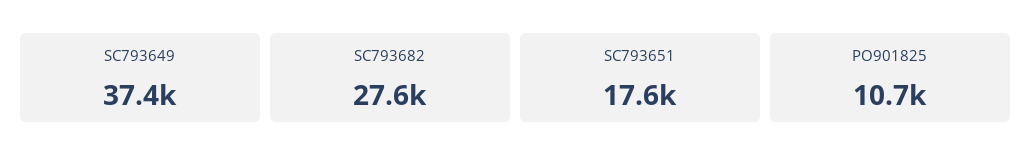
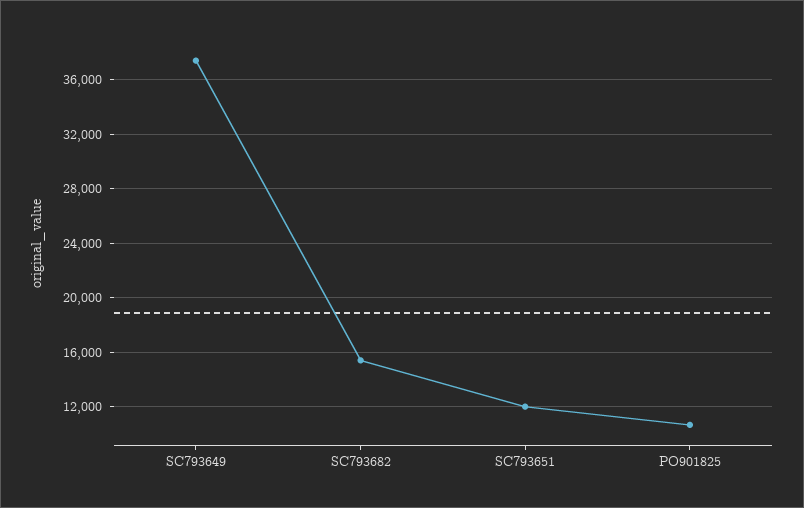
  {
    "SC793649": 37400,
-   "SC793682": 27600,
+   "SC793682": 15500,
-   "SC793651": 17600,
+   "SC793651": 12000,
    "PO901825": 10700
  }

